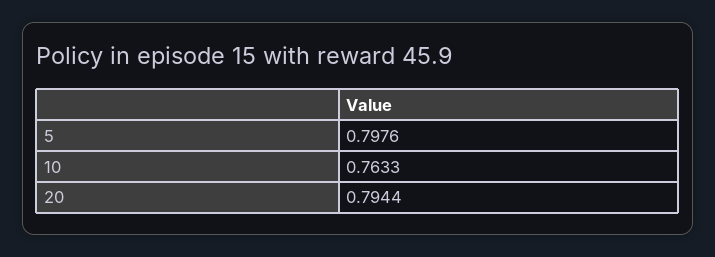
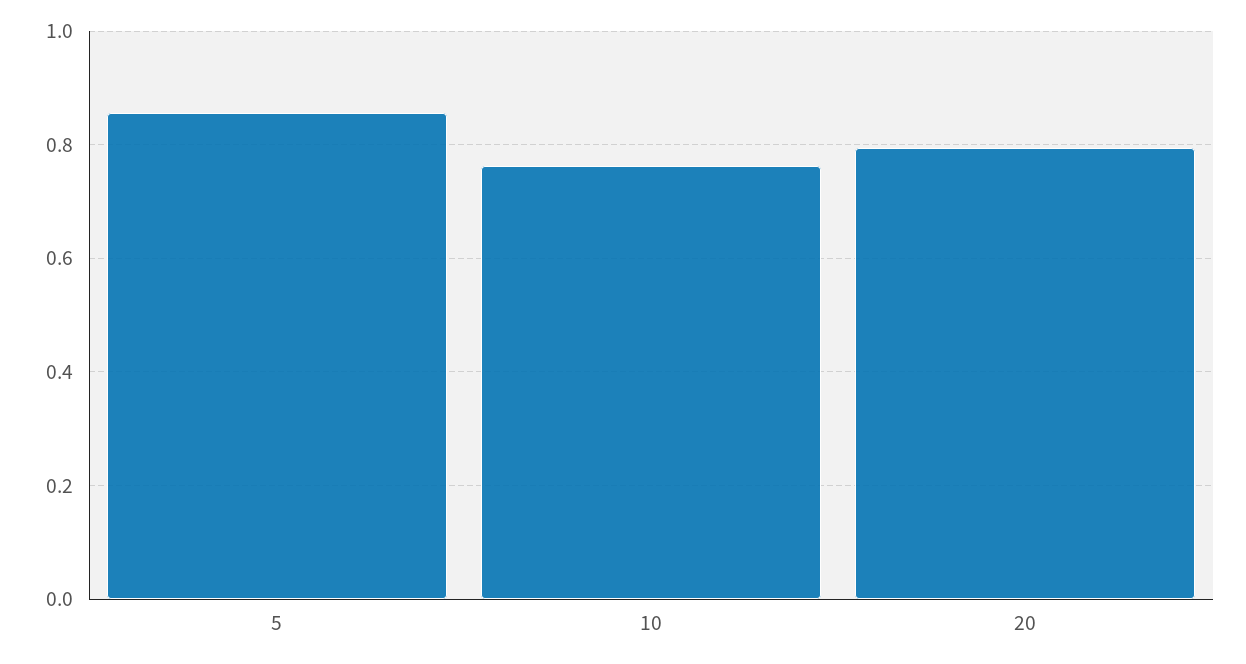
  {
-   "5": 0.7976,
+   "5": 0.86,
    "10": 0.7633,
    "20": 0.7944
  }

